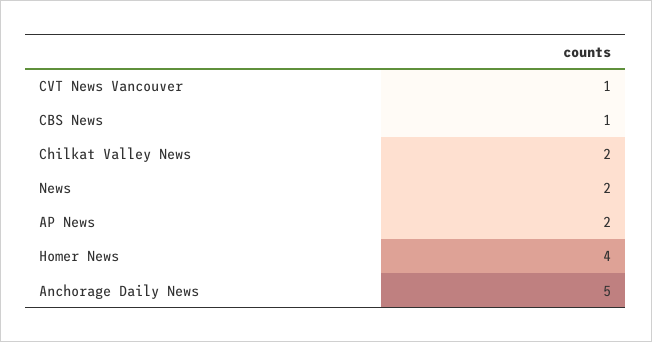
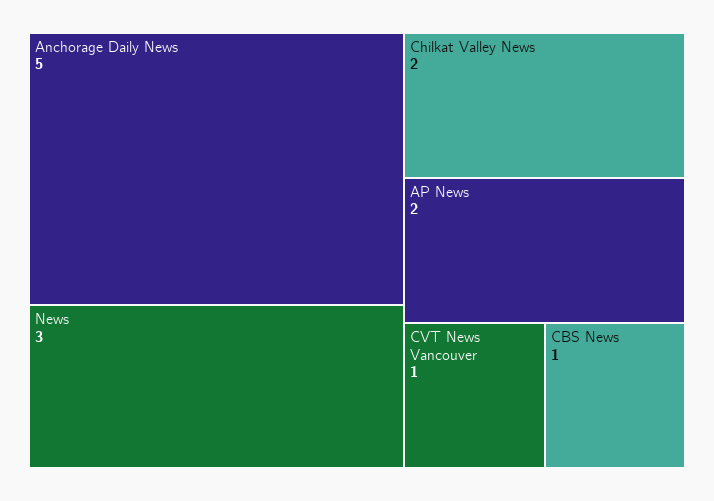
  {
    "CVT News Vancouver": 1,
    "CBS News": 1,
    "Chilkat Valley News": 2,
-   "News": 2,
+   "News": 3,
    "AP News": 2,
-   "Homer News": 4,
    "Anchorage Daily News": 5
  }

